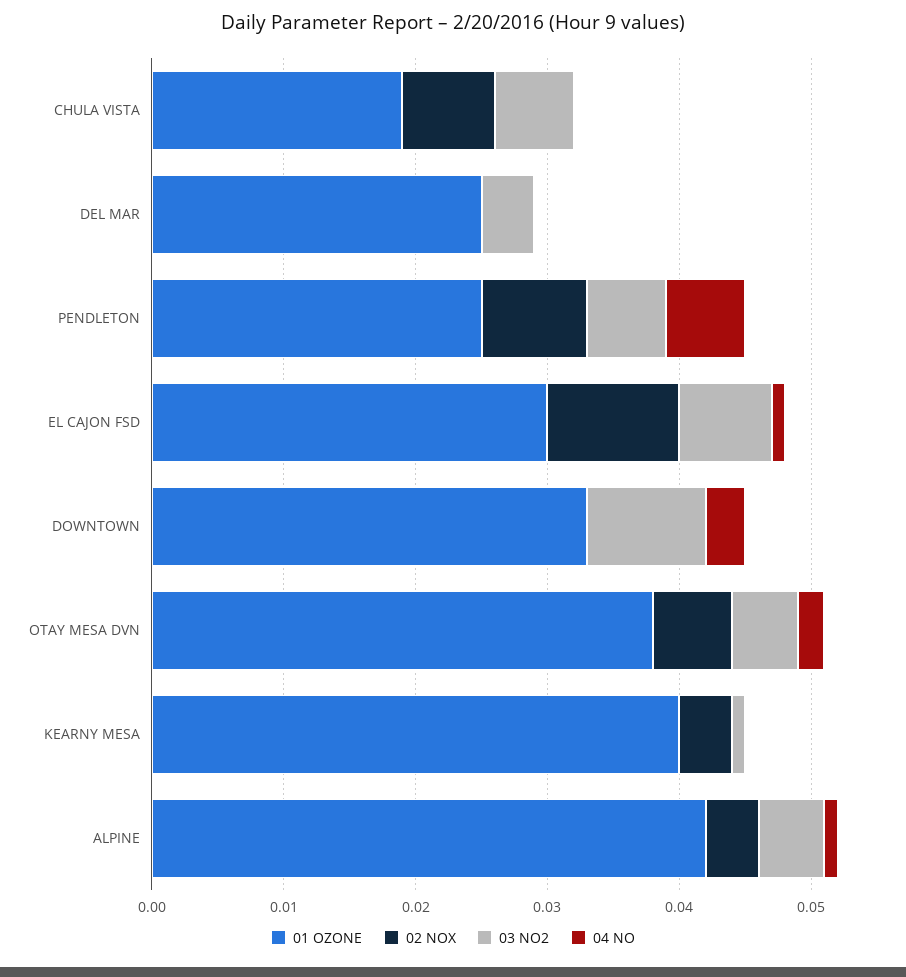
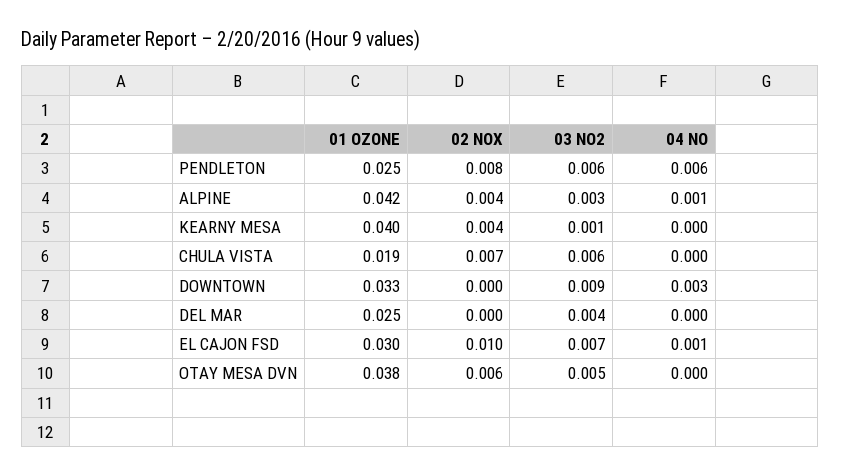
  {
    "01 OZONE": {
      "CHULA VISTA": 0.019,
      "DEL MAR": 0.025,
      "PENDLETON": 0.025,
      "EL CAJON FSD": 0.03,
      "DOWNTOWN": 0.033,
      "OTAY MESA DVN": 0.038,
      "KEARNY MESA": 0.04,
      "ALPINE": 0.042
    },
    "02 NOX": {
      "CHULA VISTA": 0.007,
      "DEL MAR": 0,
      "PENDLETON": 0.008,
      "EL CAJON FSD": 0.01,
      "DOWNTOWN": 0,
      "OTAY MESA DVN": 0.006,
      "KEARNY MESA": 0.004,
      "ALPINE": 0.004
    },
    "03 NO2": {
      "CHULA VISTA": 0.006,
      "DEL MAR": 0.004,
      "PENDLETON": 0.006,
      "EL CAJON FSD": 0.007,
      "DOWNTOWN": 0.009,
      "OTAY MESA DVN": 0.005,
      "KEARNY MESA": 0.001,
-     "ALPINE": 0.005
+     "ALPINE": 0.003
    },
    "04 NO": {
      "CHULA VISTA": 0,
      "DEL MAR": 0,
      "PENDLETON": 0.006,
      "EL CAJON FSD": 0.001,
      "DOWNTOWN": 0.003,
-     "OTAY MESA DVN": 0.002,
+     "OTAY MESA DVN": 0,
      "KEARNY MESA": 0,
      "ALPINE": 0.001
    }
  }

